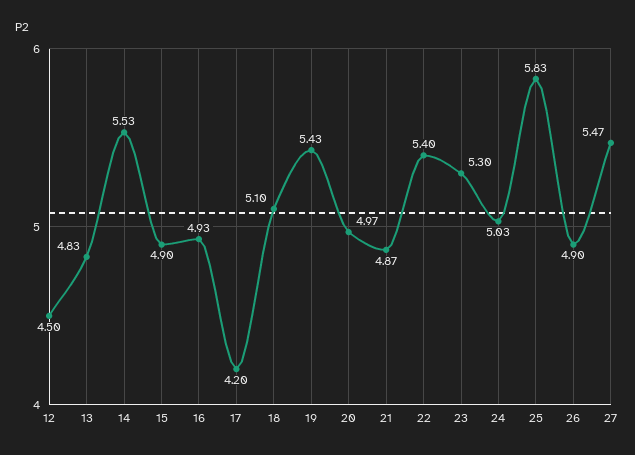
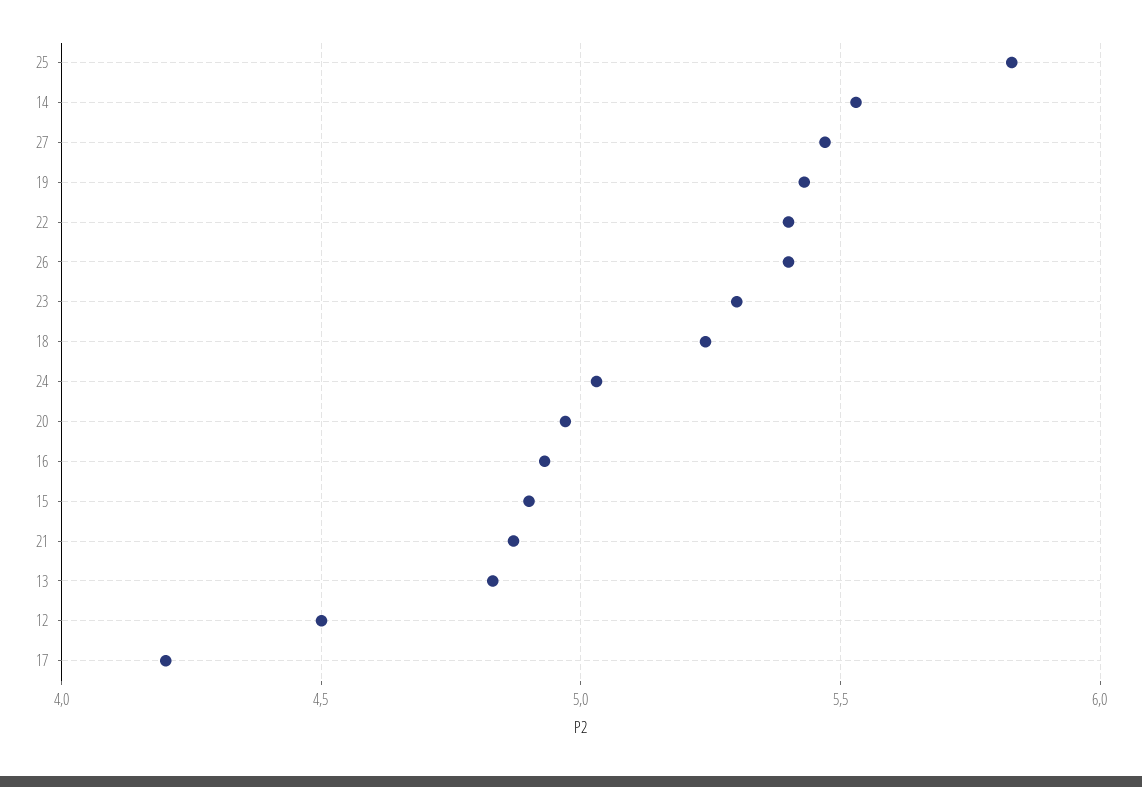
  {
    "12": 4.5,
    "13": 4.83,
    "14": 5.53,
    "15": 4.9,
    "16": 4.93,
    "17": 4.2,
-   "18": 5.1,
+   "18": 5.25,
    "19": 5.43,
    "20": 4.97,
    "21": 4.87,
    "22": 5.4,
    "23": 5.3,
    "24": 5.03,
    "25": 5.83,
-   "26": 4.9,
+   "26": 5.4,
    "27": 5.47
  }

